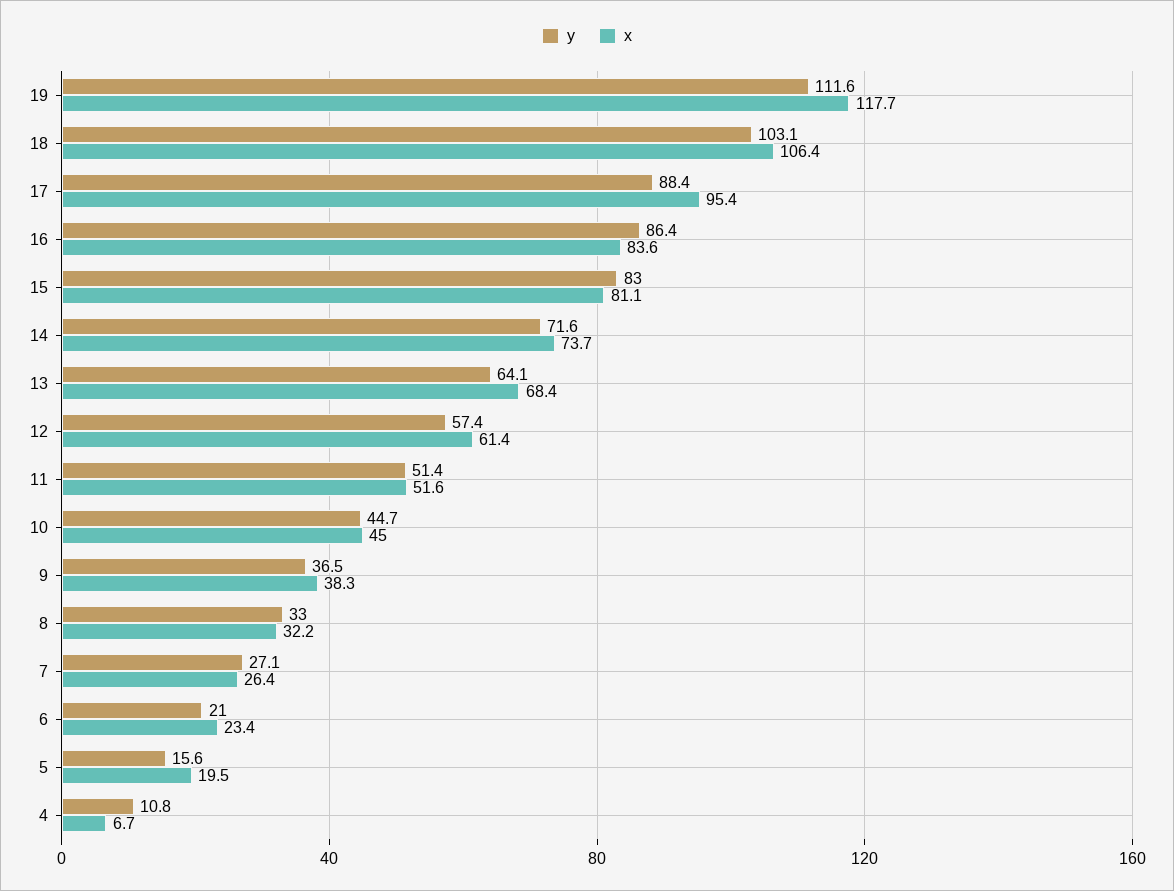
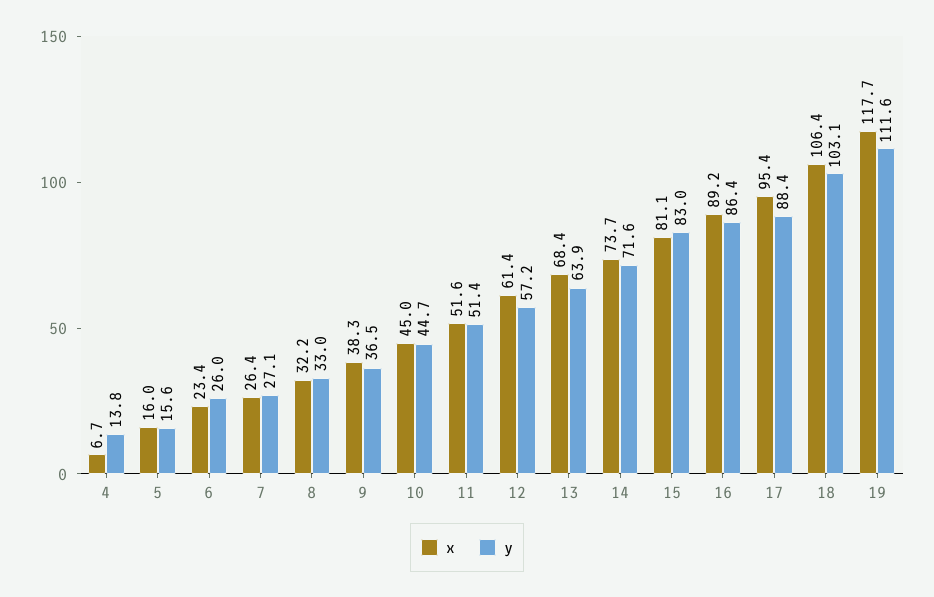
  {
    "y": {
      "19": 111.6,
      "18": 103.1,
      "17": 88.4,
      "16": 86.4,
      "15": 83,
      "14": 71.6,
-     "13": 64.1,
+     "13": 63.9,
-     "12": 57.4,
+     "12": 57.2,
      "11": 51.4,
      "10": 44.7,
      "9": 36.5,
      "8": 33,
      "7": 27.1,
-     "6": 21,
+     "6": 26,
      "5": 15.6,
-     "4": 10.8
+     "4": 13.8
    },
    "x": {
      "19": 117.7,
      "18": 106.4,
      "17": 95.4,
-     "16": 83.6,
+     "16": 89.2,
      "15": 81.1,
      "14": 73.7,
      "13": 68.4,
      "12": 61.4,
      "11": 51.6,
      "10": 45,
      "9": 38.3,
      "8": 32.2,
      "7": 26.4,
      "6": 23.4,
-     "5": 19.5,
+     "5": 16,
      "4": 6.7
    }
  }

